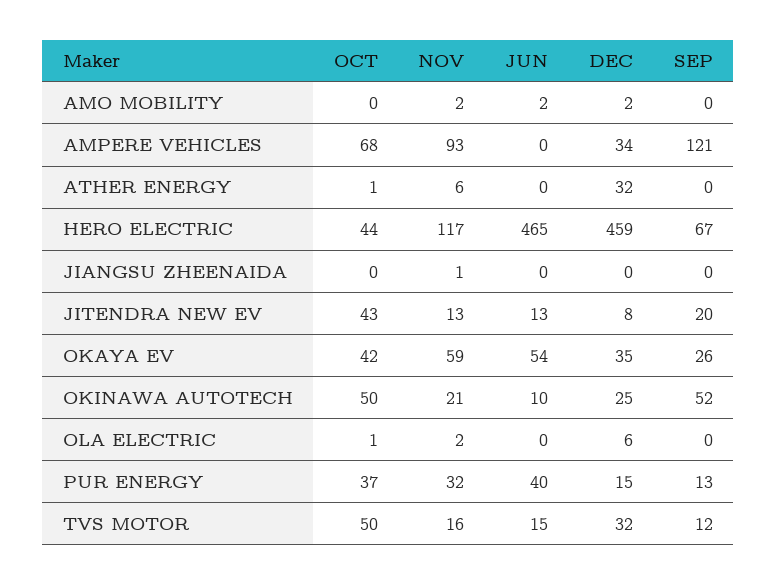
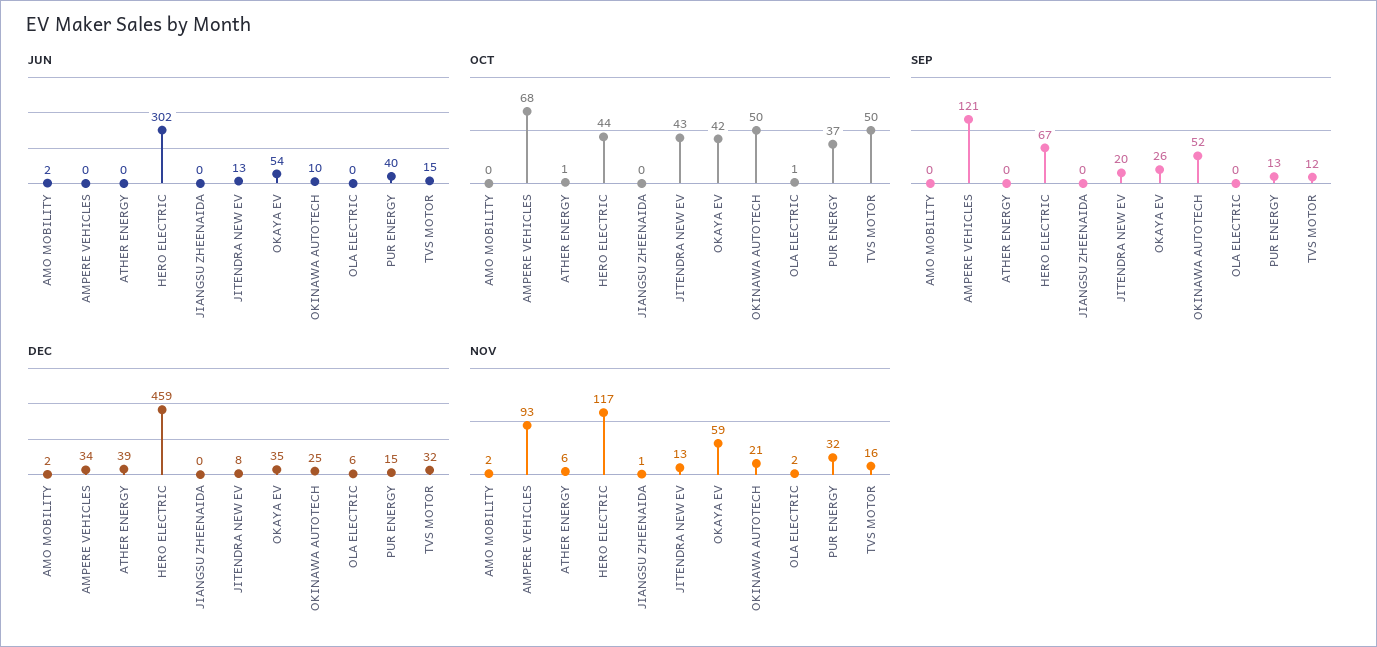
  {
    "OCT": {
      "AMO MOBILITY": 0,
      "AMPERE VEHICLES": 68,
      "ATHER ENERGY": 1,
      "HERO ELECTRIC": 44,
      "JIANGSU ZHEENAIDA": 0,
      "JITENDRA NEW EV": 43,
      "OKAYA EV": 42,
      "OKINAWA AUTOTECH": 50,
      "OLA ELECTRIC": 1,
      "PUR ENERGY": 37,
      "TVS MOTOR": 50
    },
    "NOV": {
      "AMO MOBILITY": 2,
      "AMPERE VEHICLES": 93,
      "ATHER ENERGY": 6,
      "HERO ELECTRIC": 117,
      "JIANGSU ZHEENAIDA": 1,
      "JITENDRA NEW EV": 13,
      "OKAYA EV": 59,
      "OKINAWA AUTOTECH": 21,
      "OLA ELECTRIC": 2,
      "PUR ENERGY": 32,
      "TVS MOTOR": 16
    },
    "JUN": {
      "AMO MOBILITY": 2,
      "AMPERE VEHICLES": 0,
      "ATHER ENERGY": 0,
-     "HERO ELECTRIC": 465,
+     "HERO ELECTRIC": 302,
      "JIANGSU ZHEENAIDA": 0,
      "JITENDRA NEW EV": 13,
      "OKAYA EV": 54,
      "OKINAWA AUTOTECH": 10,
      "OLA ELECTRIC": 0,
      "PUR ENERGY": 40,
      "TVS MOTOR": 15
    },
    "DEC": {
      "AMO MOBILITY": 2,
      "AMPERE VEHICLES": 34,
-     "ATHER ENERGY": 32,
+     "ATHER ENERGY": 39,
      "HERO ELECTRIC": 459,
      "JIANGSU ZHEENAIDA": 0,
      "JITENDRA NEW EV": 8,
      "OKAYA EV": 35,
      "OKINAWA AUTOTECH": 25,
      "OLA ELECTRIC": 6,
      "PUR ENERGY": 15,
      "TVS MOTOR": 32
    },
    "SEP": {
      "AMO MOBILITY": 0,
      "AMPERE VEHICLES": 121,
      "ATHER ENERGY": 0,
      "HERO ELECTRIC": 67,
      "JIANGSU ZHEENAIDA": 0,
      "JITENDRA NEW EV": 20,
      "OKAYA EV": 26,
      "OKINAWA AUTOTECH": 52,
      "OLA ELECTRIC": 0,
      "PUR ENERGY": 13,
      "TVS MOTOR": 12
    }
  }

